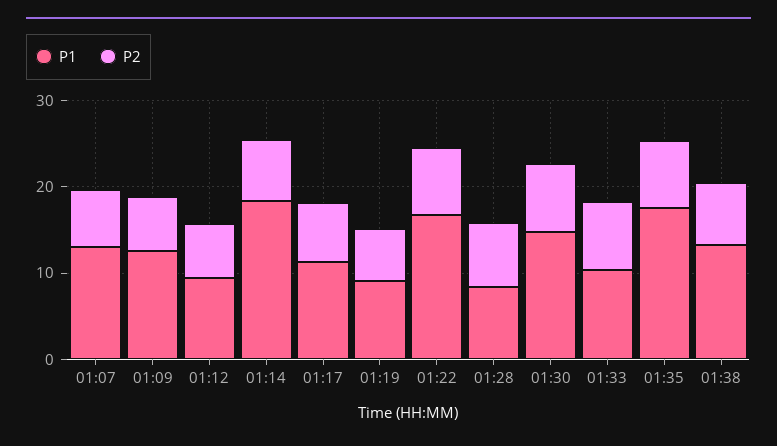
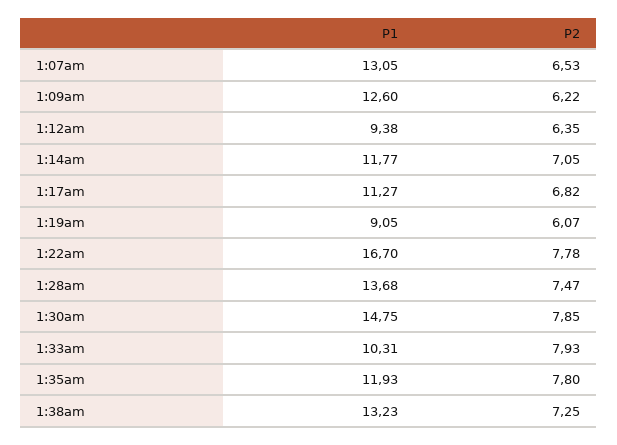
  {
    "P1": {
      "01:07": 13.05,
      "01:09": 12.6,
      "01:12": 9.38,
-     "01:14": 18,
+     "01:14": 11.77,
      "01:17": 11.27,
      "01:19": 9.05,
      "01:22": 16.7,
-     "01:28": 8,
+     "01:28": 13.68,
      "01:30": 14.75,
      "01:33": 10.31,
-     "01:35": 18,
+     "01:35": 11.93,
      "01:38": 13.23
    },
    "P2": {
      "01:07": 6.53,
      "01:09": 6.22,
      "01:12": 6.35,
      "01:14": 7.05,
      "01:17": 6.82,
      "01:19": 6.07,
      "01:22": 7.78,
      "01:28": 7.47,
      "01:30": 7.85,
      "01:33": 7.93,
      "01:35": 7.8,
      "01:38": 7.25
    }
  }

